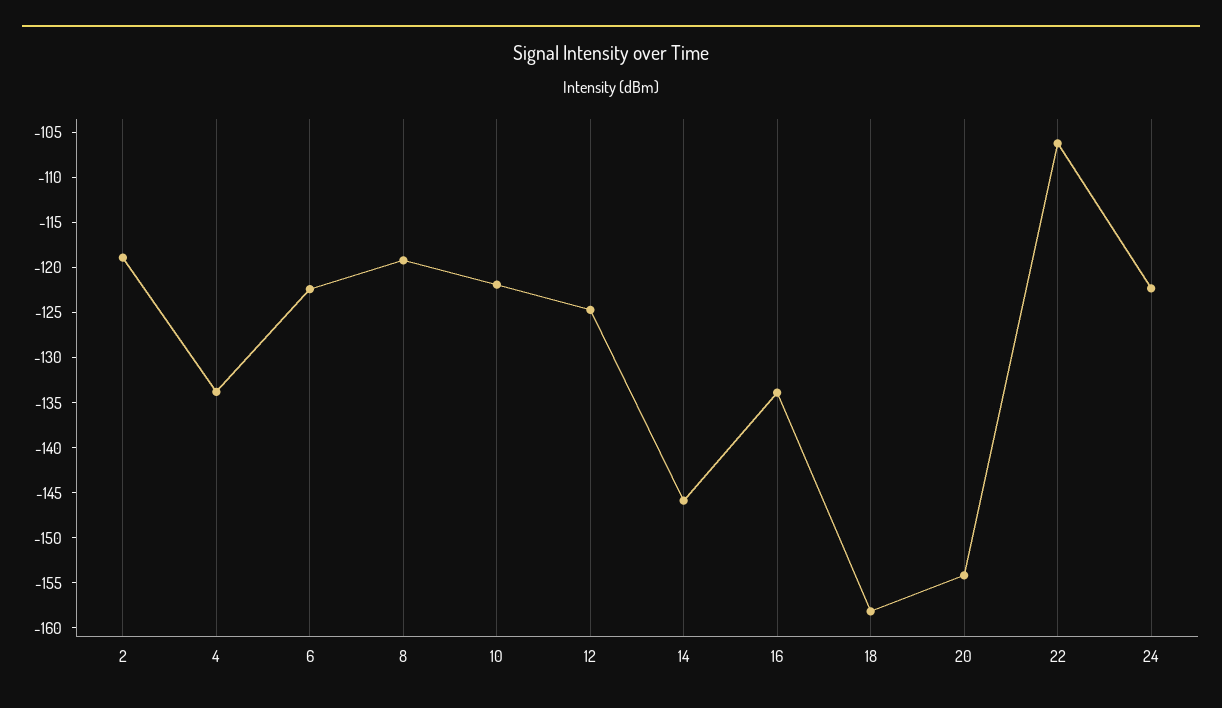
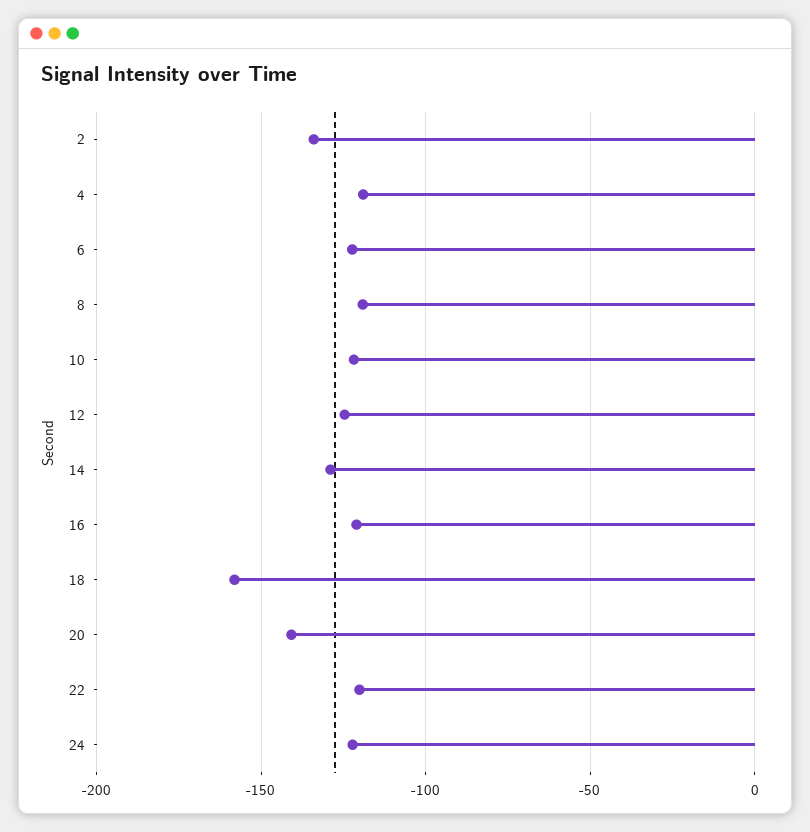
  {
-   "2": -119,
+   "2": -135,
-   "4": -134,
+   "4": -120,
    "6": -122,
    "8": -119,
    "10": -122,
    "12": -125,
-   "14": -146,
+   "14": -130,
-   "16": -134,
+   "16": -120,
    "18": -158,
-   "20": -154,
+   "20": -140,
-   "22": -106,
+   "22": -120,
    "24": -122
  }

